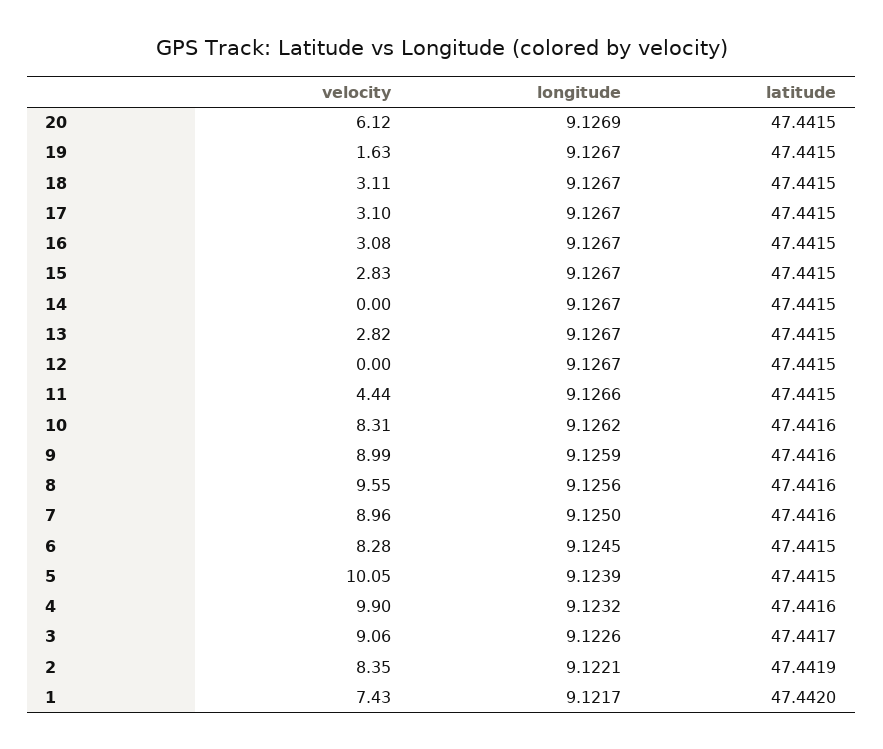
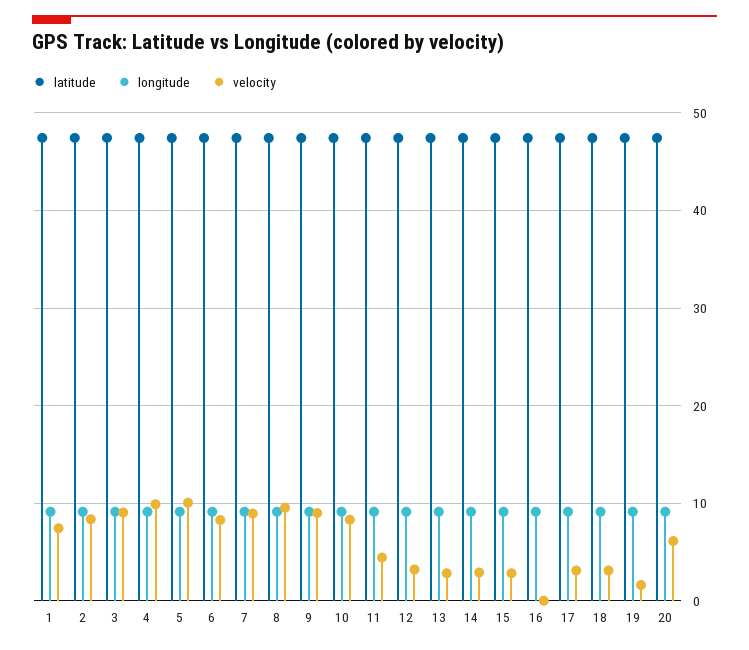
  {
    "velocity": {
      "20": 6.12,
      "19": 1.63,
      "18": 3.11,
      "17": 3.1,
-     "16": 3.08,
+     "16": 0,
      "15": 2.83,
-     "14": 0,
+     "14": 3,
      "13": 2.82,
-     "12": 0,
+     "12": 3,
      "11": 4.44,
      "10": 8.31,
      "9": 8.99,
      "8": 9.55,
      "7": 8.96,
      "6": 8.28,
      "5": 10.05,
      "4": 9.9,
      "3": 9.06,
      "2": 8.35,
      "1": 7.43
    },
    "longitude": {
      "20": 9.1269,
      "19": 9.1267,
      "18": 9.1267,
      "17": 9.1267,
      "16": 9.1267,
      "15": 9.1267,
      "14": 9.1267,
      "13": 9.1267,
      "12": 9.1267,
      "11": 9.1266,
      "10": 9.1262,
      "9": 9.1259,
      "8": 9.1256,
      "7": 9.125,
      "6": 9.1245,
      "5": 9.1239,
      "4": 9.1232,
      "3": 9.1226,
      "2": 9.1221,
      "1": 9.1217
    },
    "latitude": {
      "20": 47.4415,
      "19": 47.4415,
      "18": 47.4415,
      "17": 47.4415,
      "16": 47.4415,
      "15": 47.4415,
      "14": 47.4415,
      "13": 47.4415,
      "12": 47.4415,
      "11": 47.4415,
      "10": 47.4416,
      "9": 47.4416,
      "8": 47.4416,
      "7": 47.4416,
      "6": 47.4415,
      "5": 47.4415,
      "4": 47.4416,
      "3": 47.4417,
      "2": 47.4419,
      "1": 47.442
    }
  }

